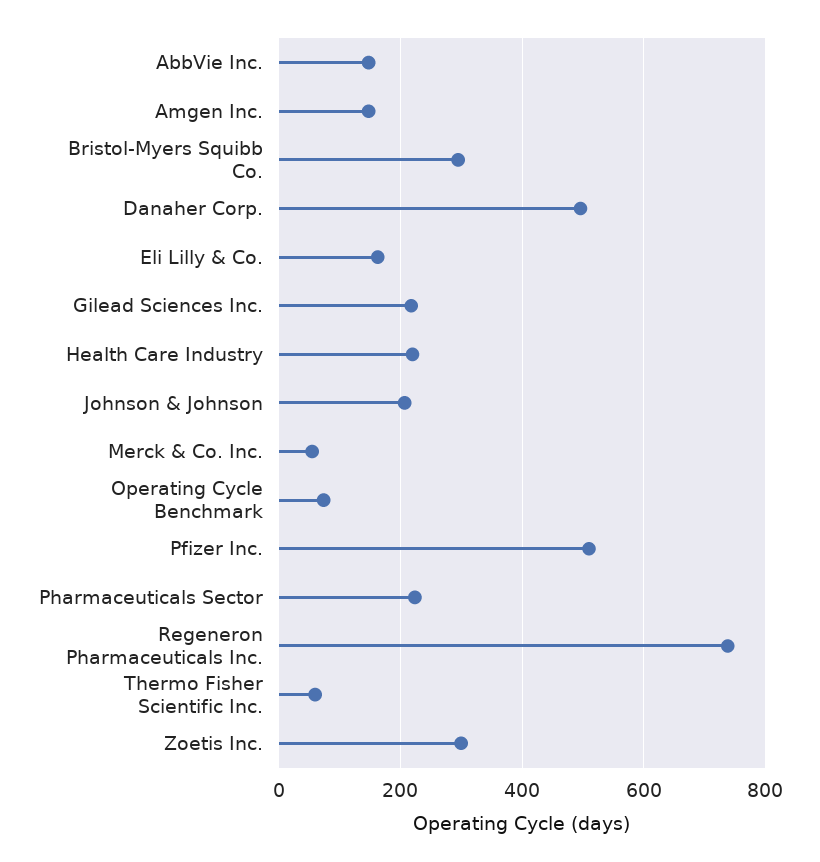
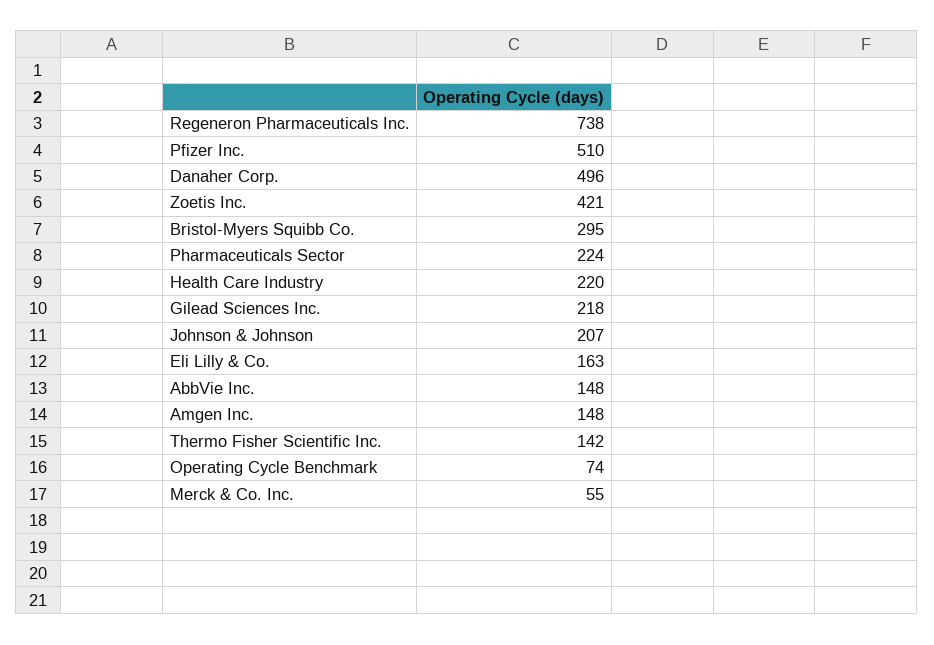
  {
    "AbbVie Inc.": 148,
    "Amgen Inc.": 148,
    "Bristol-Myers Squibb Co.": 295,
    "Danaher Corp.": 496,
    "Eli Lilly & Co.": 163,
    "Gilead Sciences Inc.": 218,
    "Health Care Industry": 220,
    "Johnson & Johnson": 207,
    "Merck & Co. Inc.": 55,
    "Operating Cycle Benchmark": 74,
    "Pfizer Inc.": 510,
    "Pharmaceuticals Sector": 224,
    "Regeneron Pharmaceuticals Inc.": 738,
-   "Thermo Fisher Scientific Inc.": 60,
+   "Thermo Fisher Scientific Inc.": 142,
-   "Zoetis Inc.": 300
+   "Zoetis Inc.": 421
  }

